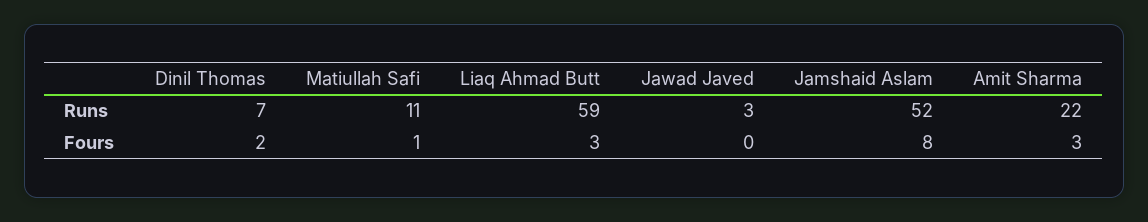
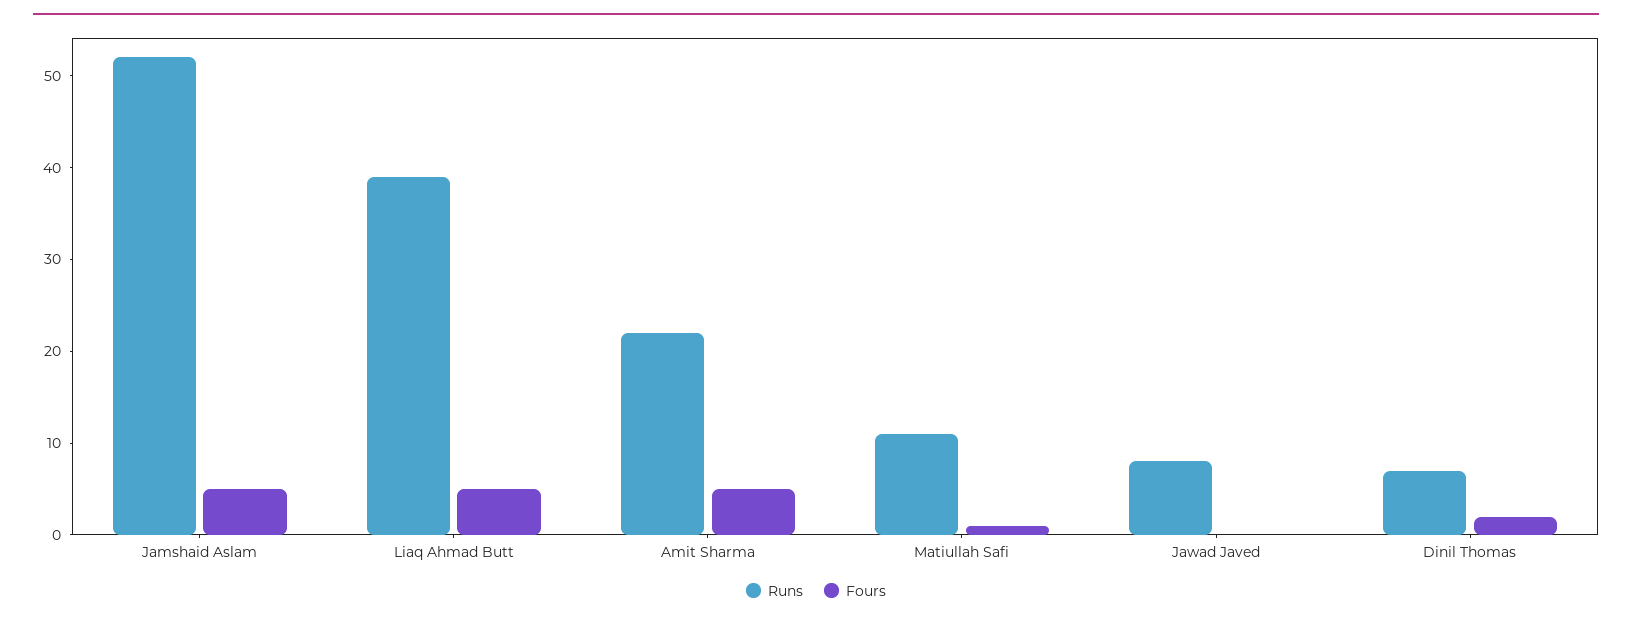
  {
    "Runs": {
      "Dinil Thomas": 7,
      "Matiullah Safi": 11,
-     "Liaq Ahmad Butt": 59,
+     "Liaq Ahmad Butt": 39,
-     "Jawad Javed": 3,
+     "Jawad Javed": 8,
      "Jamshaid Aslam": 52,
      "Amit Sharma": 22
    },
    "Fours": {
      "Dinil Thomas": 2,
      "Matiullah Safi": 1,
-     "Liaq Ahmad Butt": 3,
+     "Liaq Ahmad Butt": 5,
      "Jawad Javed": 0,
-     "Jamshaid Aslam": 8,
+     "Jamshaid Aslam": 5,
-     "Amit Sharma": 3
+     "Amit Sharma": 5
    }
  }

